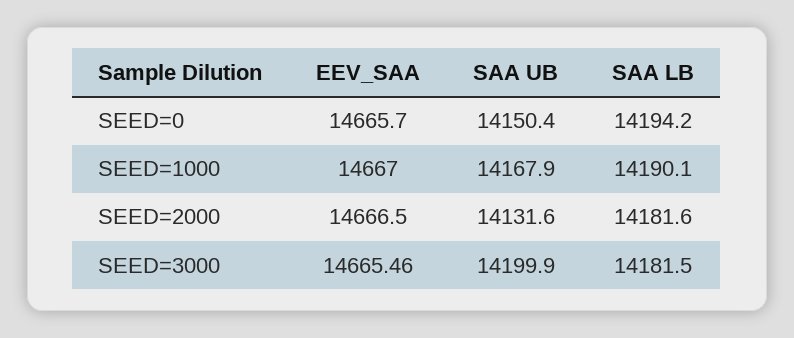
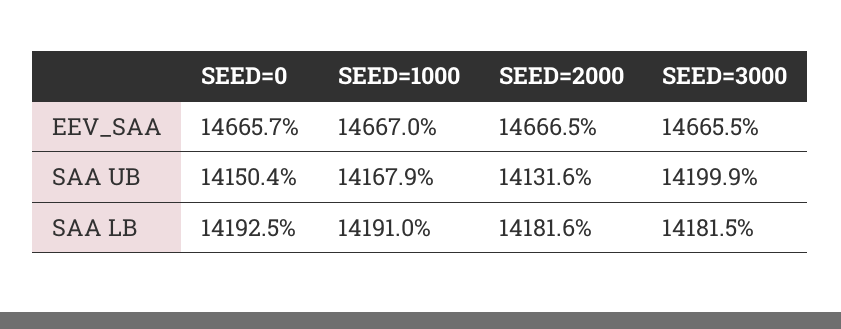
  {
    "EEV_SAA": {
      "SEED=0": 14665.7,
      "SEED=1000": 14667,
      "SEED=2000": 14666.5,
-     "SEED=3000": 14665.46
+     "SEED=3000": 14665.5
    },
    "SAA UB": {
      "SEED=0": 14150.4,
      "SEED=1000": 14167.9,
      "SEED=2000": 14131.6,
      "SEED=3000": 14199.9
    },
    "SAA LB": {
-     "SEED=0": 14194.2,
+     "SEED=0": 14192.5,
-     "SEED=1000": 14190.1,
+     "SEED=1000": 14191,
      "SEED=2000": 14181.6,
      "SEED=3000": 14181.5
    }
  }

